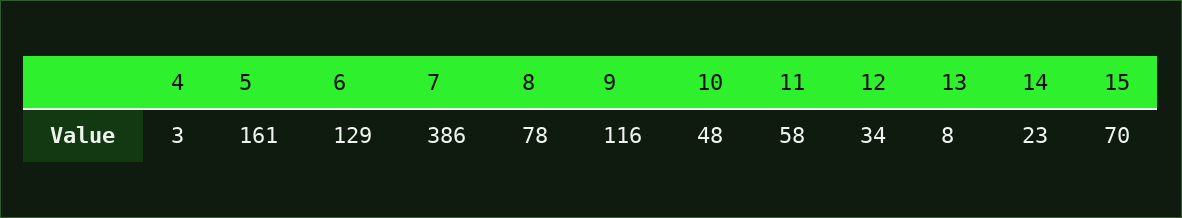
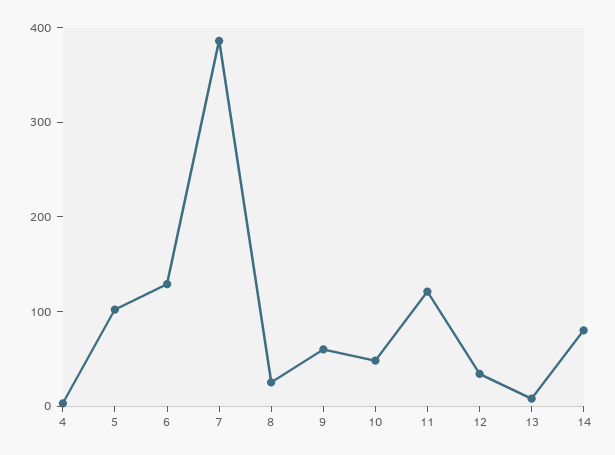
  {
    "4": 3,
-   "5": 161,
+   "5": 100,
    "6": 129,
    "7": 386,
-   "8": 78,
+   "8": 20,
-   "9": 116,
+   "9": 60,
    "10": 48,
-   "11": 58,
+   "11": 120,
    "12": 34,
    "13": 8,
-   "14": 23,
+   "14": 80
-   "15": 70
  }

